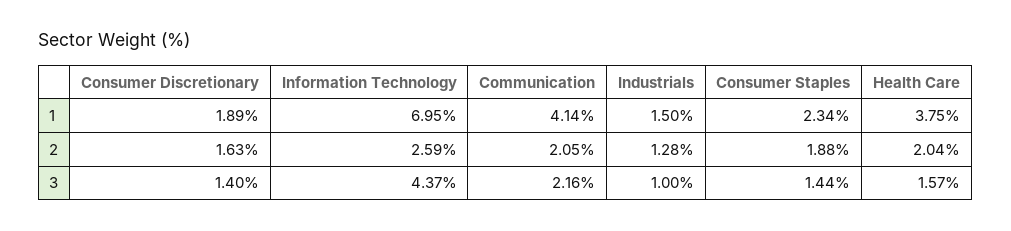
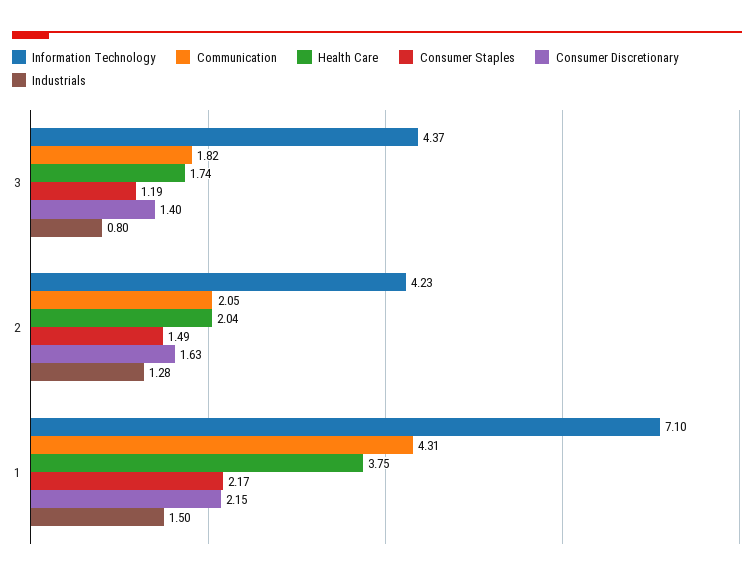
  {
    "Consumer Discretionary": {
-     "1": 1.89,
+     "1": 2.15,
      "2": 1.63,
      "3": 1.4
    },
    "Information Technology": {
-     "1": 6.95,
+     "1": 7.1,
-     "2": 2.59,
+     "2": 4.23,
      "3": 4.37
    },
    "Communication": {
-     "1": 4.14,
+     "1": 4.31,
      "2": 2.05,
-     "3": 2.16
+     "3": 1.82
    },
    "Industrials": {
      "1": 1.5,
      "2": 1.28,
-     "3": 1
+     "3": 0.8
    },
    "Consumer Staples": {
-     "1": 2.34,
+     "1": 2.17,
-     "2": 1.88,
+     "2": 1.49,
-     "3": 1.44
+     "3": 1.19
    },
    "Health Care": {
      "1": 3.75,
      "2": 2.04,
-     "3": 1.57
+     "3": 1.74
    }
  }

